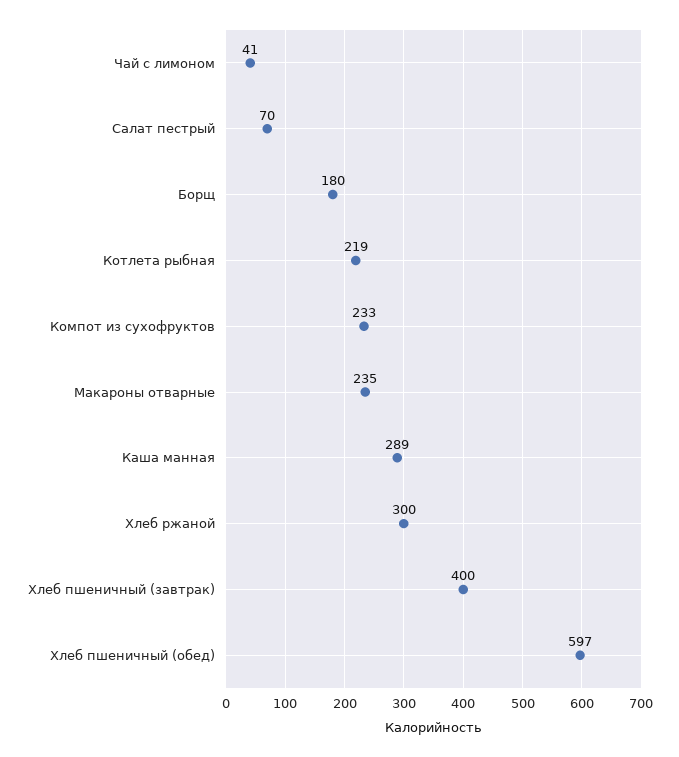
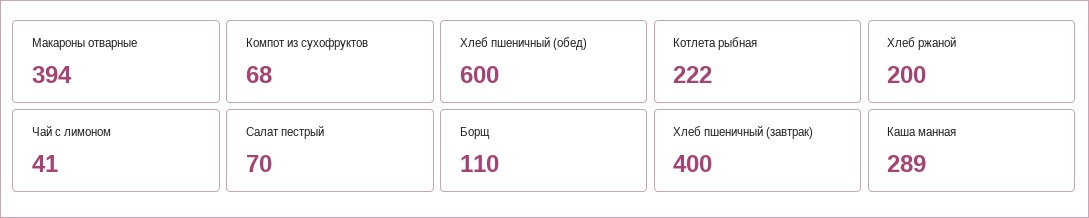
  {
    "Чай с лимоном": 41,
    "Салат пестрый": 70,
-   "Борщ": 180,
+   "Борщ": 110,
-   "Котлета рыбная": 219,
+   "Котлета рыбная": 222,
-   "Компот из сухофруктов": 233,
+   "Компот из сухофруктов": 68,
-   "Макароны отварные": 235,
+   "Макароны отварные": 394,
    "Каша манная": 289,
-   "Хлеб ржаной": 300,
+   "Хлеб ржаной": 200,
    "Хлеб пшеничный (завтрак)": 400,
-   "Хлеб пшеничный (обед)": 597
+   "Хлеб пшеничный (обед)": 600
  }

